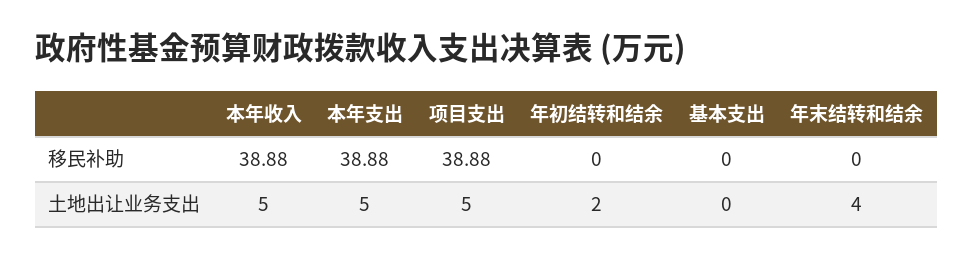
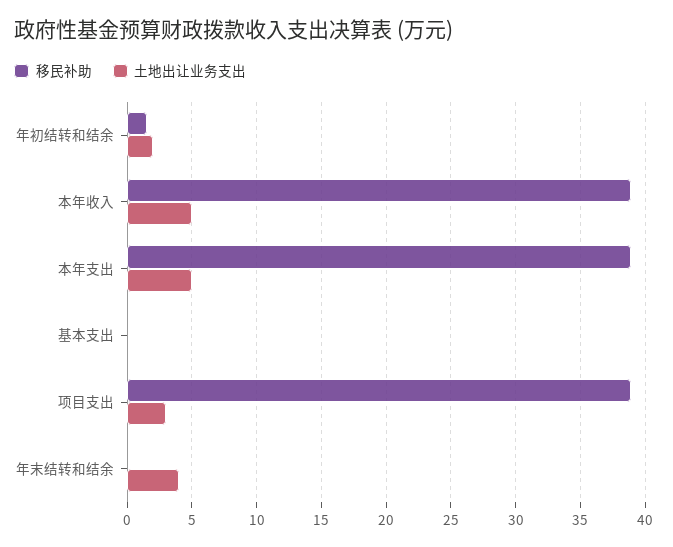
  {
    "移民补助": {
      "本年收入": 38.88,
      "本年支出": 38.88,
      "项目支出": 38.88,
-     "年初结转和结余": 0,
+     "年初结转和结余": 1.5,
      "基本支出": 0,
      "年末结转和结余": 0
    },
    "土地出让业务支出": {
      "本年收入": 5,
      "本年支出": 5,
-     "项目支出": 5,
+     "项目支出": 3,
      "年初结转和结余": 2,
      "基本支出": 0,
      "年末结转和结余": 4
    }
  }

